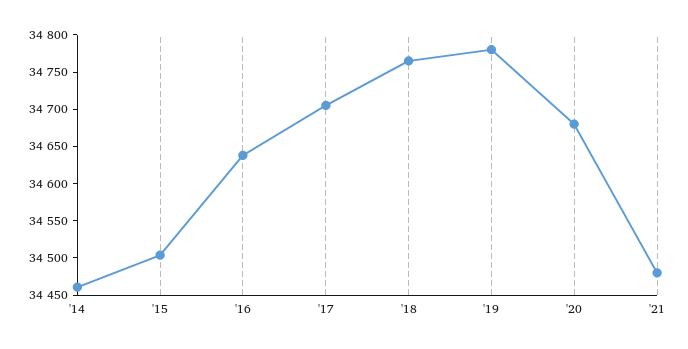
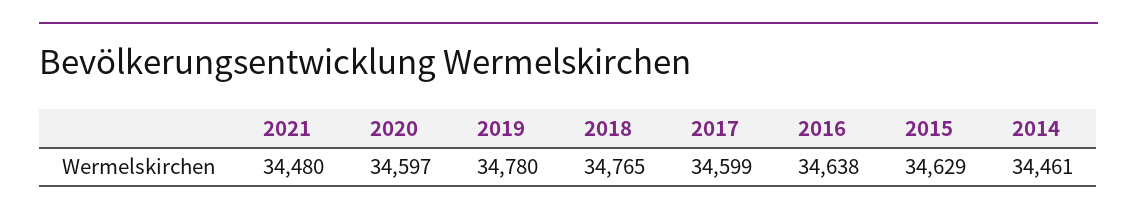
  {
    "'14": 34461,
-   "'15": 34500,
+   "'15": 34629,
    "'16": 34638,
-   "'17": 34700,
+   "'17": 34599,
    "'18": 34765,
    "'19": 34780,
-   "'20": 34675,
+   "'20": 34597,
    "'21": 34480
  }

